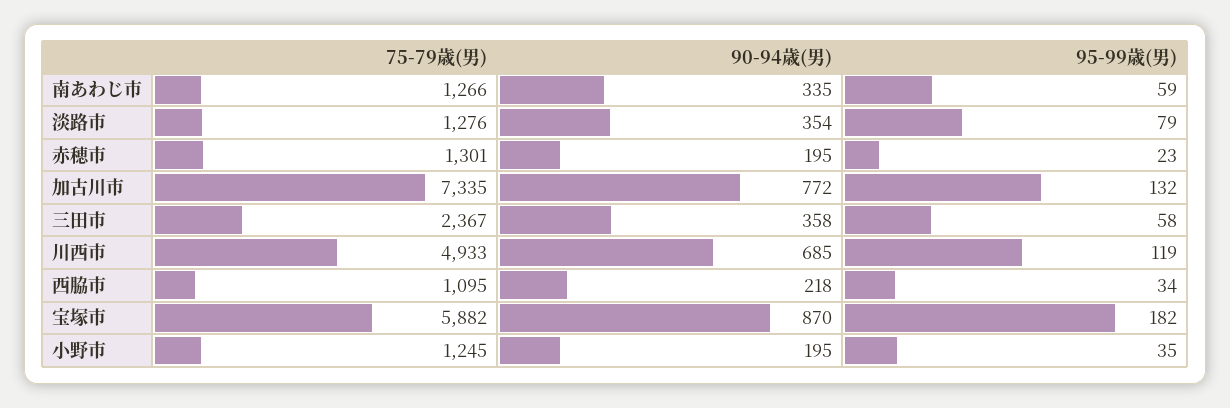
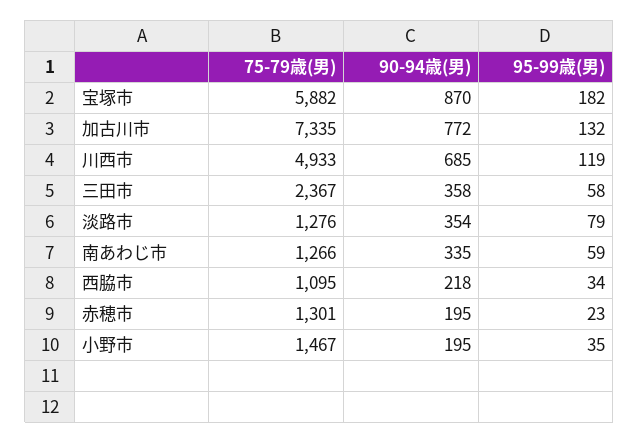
  {
    "75-79歳(男)": {
      "南あわじ市": 1266,
      "淡路市": 1276,
      "赤穂市": 1301,
      "加古川市": 7335,
      "三田市": 2367,
      "川西市": 4933,
      "西脇市": 1095,
      "宝塚市": 5882,
-     "小野市": 1245
+     "小野市": 1467
    },
    "90-94歳(男)": {
      "南あわじ市": 335,
      "淡路市": 354,
      "赤穂市": 195,
      "加古川市": 772,
      "三田市": 358,
      "川西市": 685,
      "西脇市": 218,
      "宝塚市": 870,
      "小野市": 195
    },
    "95-99歳(男)": {
      "南あわじ市": 59,
      "淡路市": 79,
      "赤穂市": 23,
      "加古川市": 132,
      "三田市": 58,
      "川西市": 119,
      "西脇市": 34,
      "宝塚市": 182,
      "小野市": 35
    }
  }

